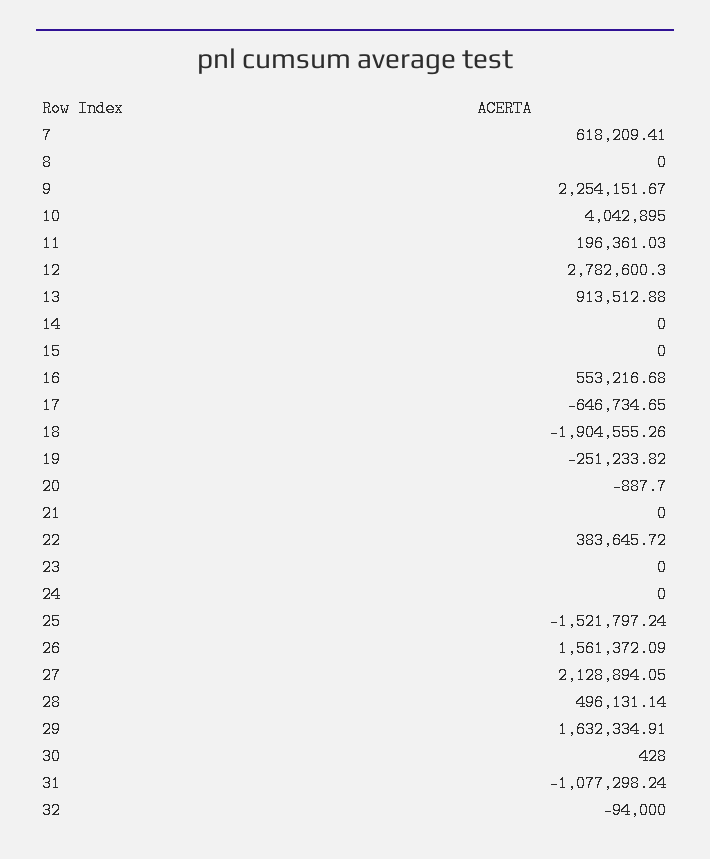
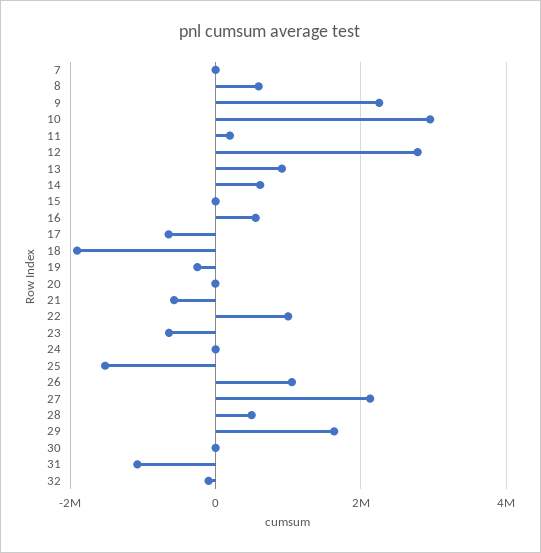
  {
-   "7": 618209.41,
+   "7": 0,
-   "8": 0,
+   "8": 600000,
    "9": 2254151.67,
-   "10": 4042895,
+   "10": 3000000,
    "11": 196361.03,
    "12": 2782600.3,
    "13": 913512.88,
-   "14": 0,
+   "14": 600000,
    "15": 0,
    "16": 553216.68,
    "17": -646734.65,
    "18": -1904555.26,
    "19": -251233.82,
    "20": -887.7,
-   "21": 0,
+   "21": -600000,
-   "22": 383645.72,
+   "22": 1000000,
-   "23": 0,
+   "23": -600000,
    "24": 0,
    "25": -1521797.24,
-   "26": 1561372.09,
+   "26": 1000000,
    "27": 2128894.05,
    "28": 496131.14,
    "29": 1632334.91,
    "30": 428,
    "31": -1077298.24,
    "32": -94000
  }

